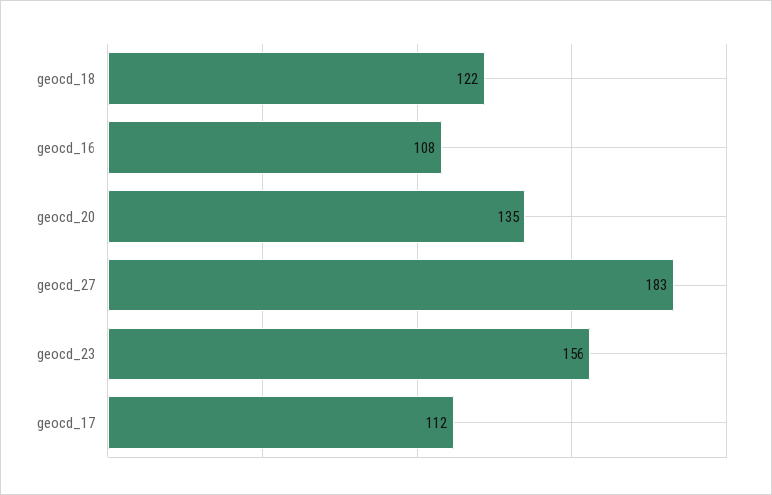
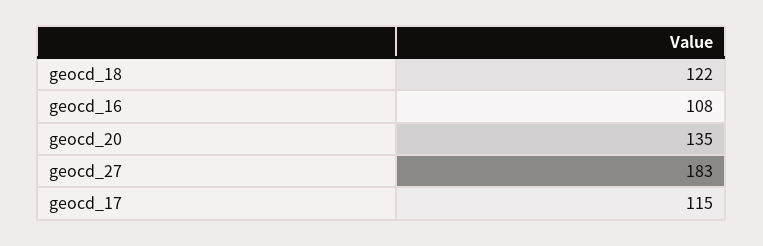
  {
    "geocd_18": 122,
    "geocd_16": 108,
    "geocd_20": 135,
    "geocd_27": 183,
-   "geocd_23": 156,
-   "geocd_17": 112
+   "geocd_17": 115
  }

